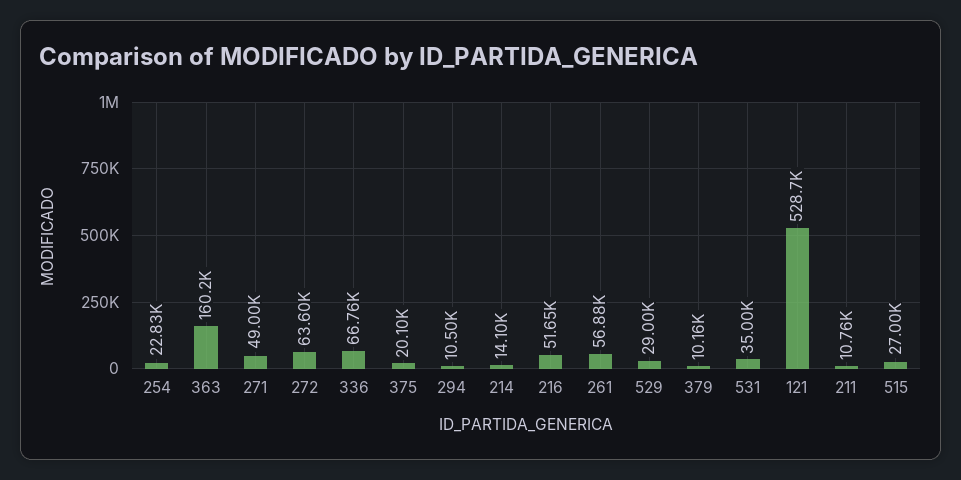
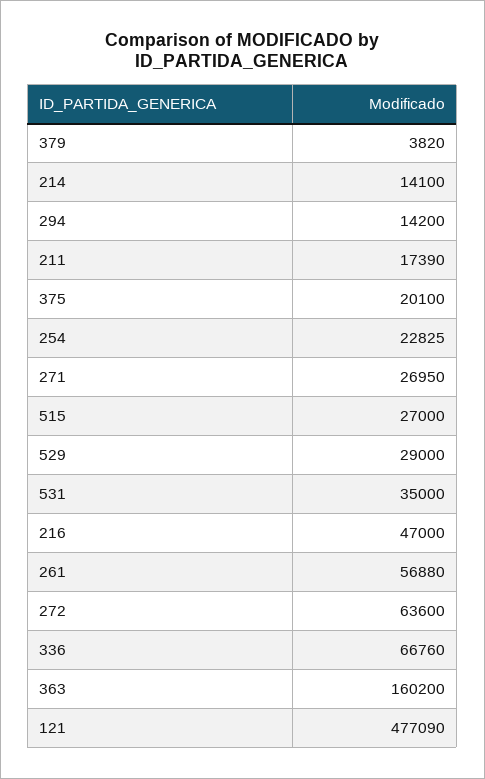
  {
    "254": 22825,
    "363": 160200,
-   "271": 49000,
+   "271": 26950,
    "272": 63600,
    "336": 66760,
    "375": 20100,
-   "294": 10500,
+   "294": 14200,
    "214": 14100,
-   "216": 51650,
+   "216": 47000,
    "261": 56880,
    "529": 29000,
-   "379": 10160,
+   "379": 3820,
    "531": 35000,
-   "121": 528700,
+   "121": 477090,
-   "211": 10760,
+   "211": 17390,
    "515": 27000
  }

